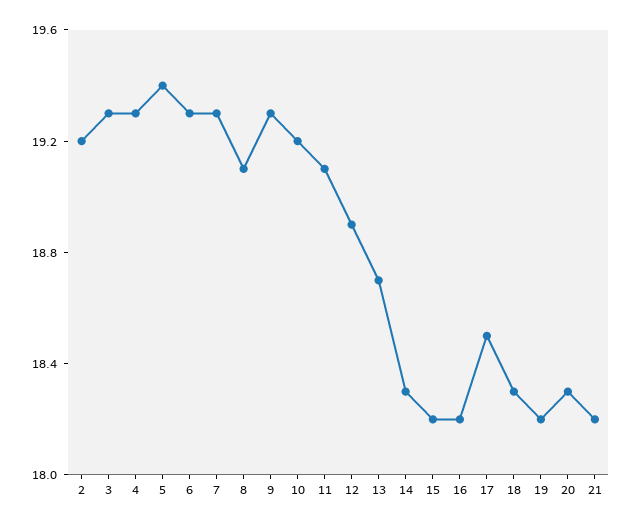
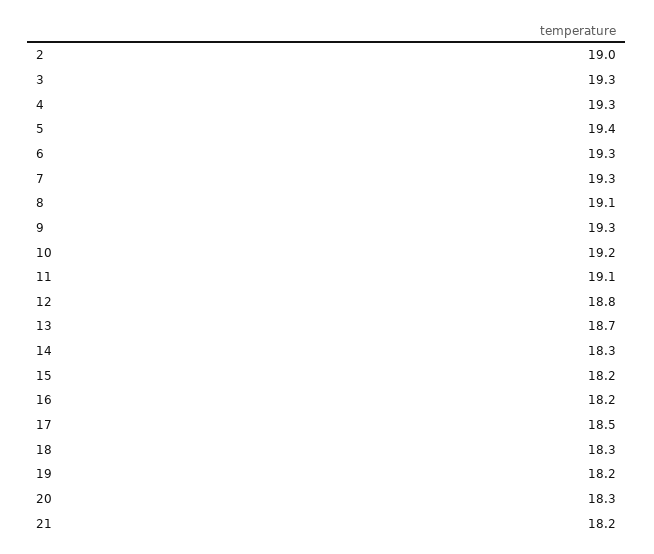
  {
-   "2": 19.2,
+   "2": 19,
    "3": 19.3,
    "4": 19.3,
    "5": 19.4,
    "6": 19.3,
    "7": 19.3,
    "8": 19.1,
    "9": 19.3,
    "10": 19.2,
    "11": 19.1,
-   "12": 18.9,
+   "12": 18.8,
    "13": 18.7,
    "14": 18.3,
    "15": 18.2,
    "16": 18.2,
    "17": 18.5,
    "18": 18.3,
    "19": 18.2,
    "20": 18.3,
    "21": 18.2
  }

